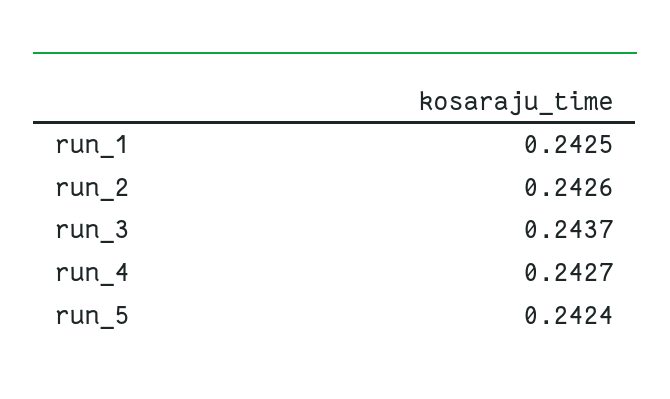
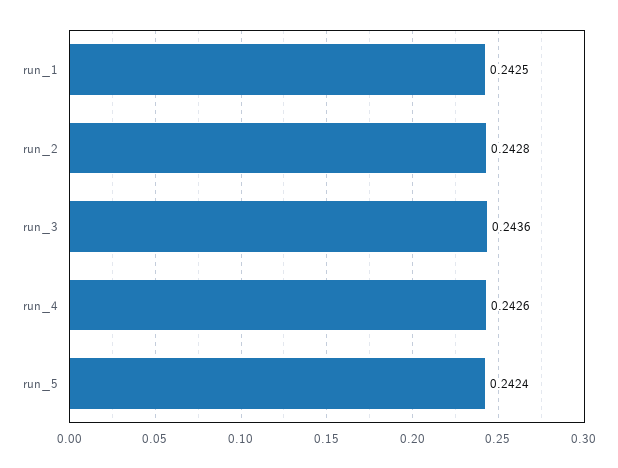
  {
    "run_1": 0.2425,
-   "run_2": 0.2426,
+   "run_2": 0.2428,
-   "run_3": 0.2437,
+   "run_3": 0.2436,
-   "run_4": 0.2427,
+   "run_4": 0.2426,
    "run_5": 0.2424
  }

